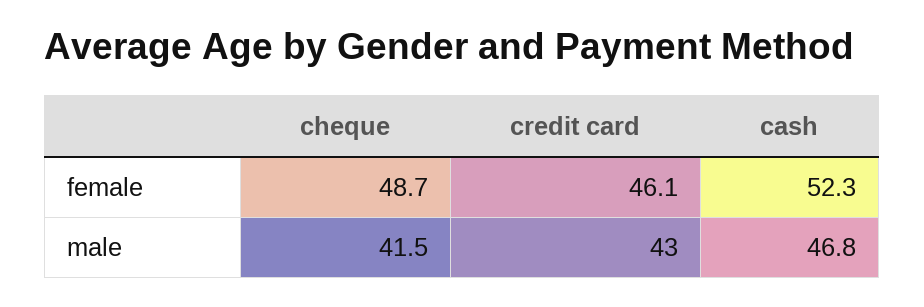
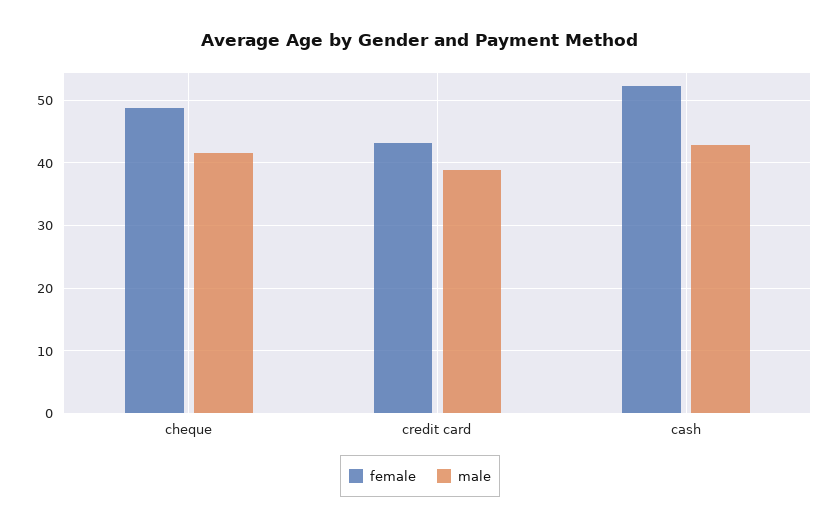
  {
    "female": {
      "cheque": 48.7,
-     "credit card": 46.1,
+     "credit card": 43,
      "cash": 52.3
    },
    "male": {
      "cheque": 41.5,
-     "credit card": 43,
+     "credit card": 39,
-     "cash": 46.8
+     "cash": 43
    }
  }

